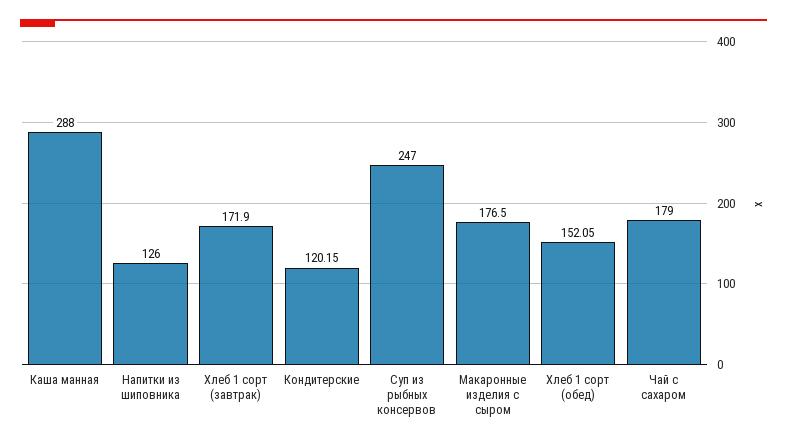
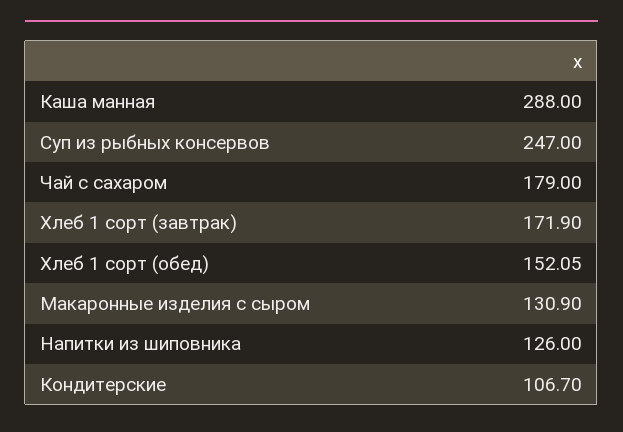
  {
    "Каша манная": 288,
    "Напитки из шиповника": 126,
    "Хлеб 1 сорт (завтрак)": 171.9,
-   "Кондитерские": 120.15,
+   "Кондитерские": 106.7,
    "Суп из рыбных консервов": 247,
-   "Макаронные изделия с сыром": 176.5,
+   "Макаронные изделия с сыром": 130.9,
    "Хлеб 1 сорт (обед)": 152.05,
    "Чай с сахаром": 179
  }

